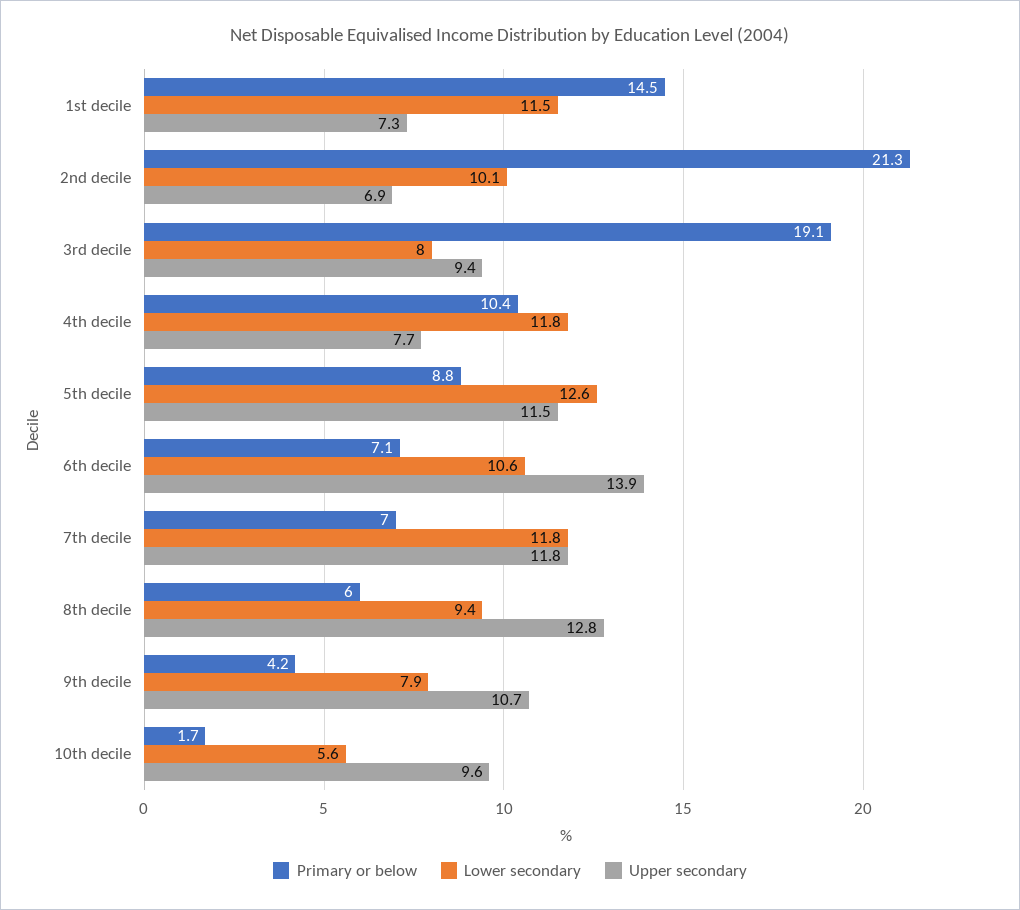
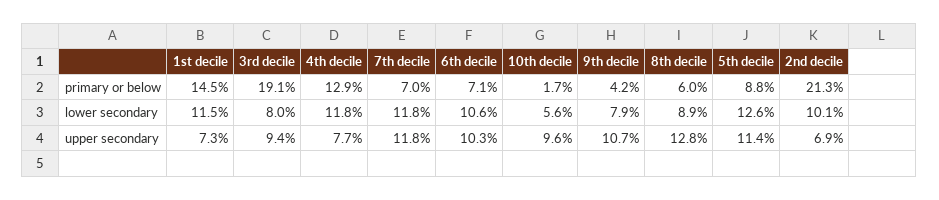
  {
    "Primary or below": {
      "1st decile": 14.5,
      "2nd decile": 21.3,
      "3rd decile": 19.1,
-     "4th decile": 10.4,
+     "4th decile": 12.9,
      "5th decile": 8.8,
      "6th decile": 7.1,
      "7th decile": 7,
      "8th decile": 6,
      "9th decile": 4.2,
      "10th decile": 1.7
    },
    "Lower secondary": {
      "1st decile": 11.5,
      "2nd decile": 10.1,
      "3rd decile": 8,
      "4th decile": 11.8,
      "5th decile": 12.6,
      "6th decile": 10.6,
      "7th decile": 11.8,
-     "8th decile": 9.4,
+     "8th decile": 8.9,
      "9th decile": 7.9,
      "10th decile": 5.6
    },
    "Upper secondary": {
      "1st decile": 7.3,
      "2nd decile": 6.9,
      "3rd decile": 9.4,
      "4th decile": 7.7,
-     "5th decile": 11.5,
+     "5th decile": 11.4,
-     "6th decile": 13.9,
+     "6th decile": 10.3,
      "7th decile": 11.8,
      "8th decile": 12.8,
      "9th decile": 10.7,
      "10th decile": 9.6
    }
  }

